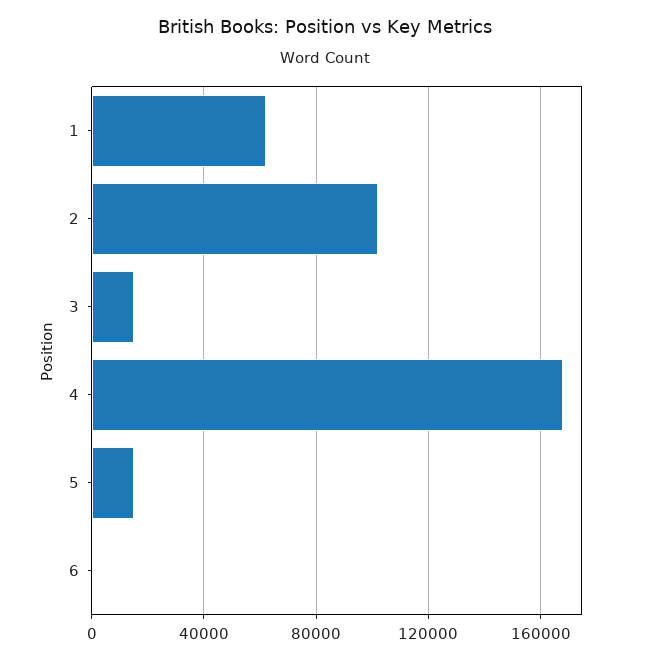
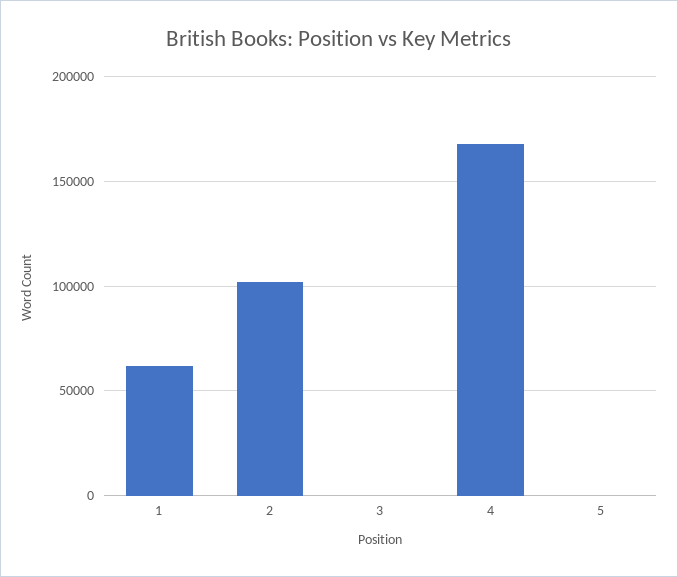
  {
    "1": 60000,
    "2": 100000,
-   "3": 15000,
+   "3": 0,
    "4": 170000,
-   "5": 15000,
+   "5": 0
-   "6": 0
  }

